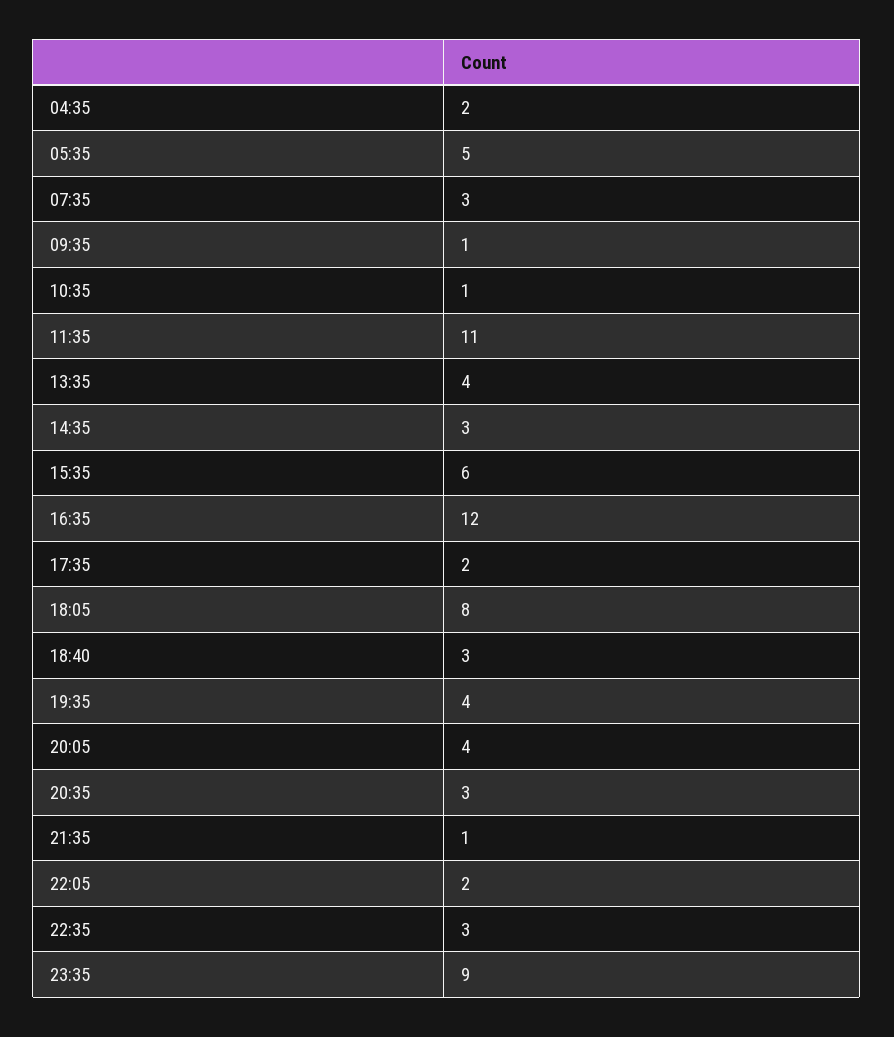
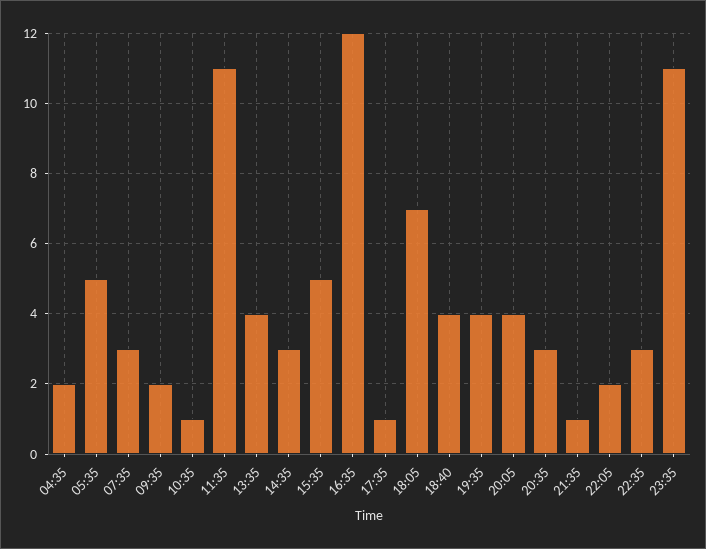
  {
    "04:35": 2,
    "05:35": 5,
    "07:35": 3,
-   "09:35": 1,
+   "09:35": 2,
    "10:35": 1,
    "11:35": 11,
    "13:35": 4,
    "14:35": 3,
-   "15:35": 6,
+   "15:35": 5,
    "16:35": 12,
-   "17:35": 2,
+   "17:35": 1,
-   "18:05": 8,
+   "18:05": 7,
-   "18:40": 3,
+   "18:40": 4,
    "19:35": 4,
    "20:05": 4,
    "20:35": 3,
    "21:35": 1,
    "22:05": 2,
    "22:35": 3,
-   "23:35": 9
+   "23:35": 11
  }

